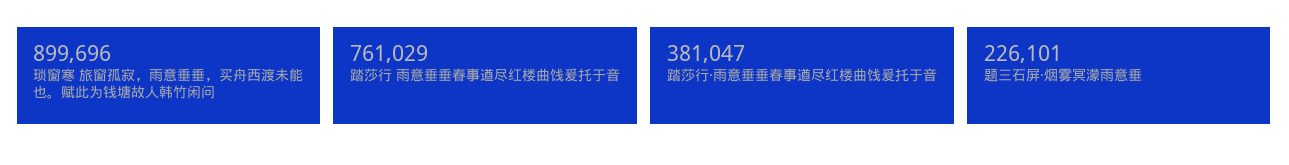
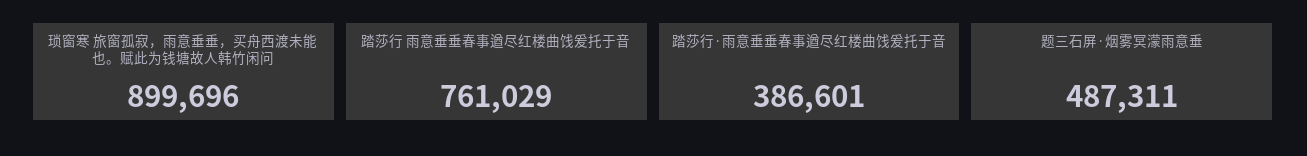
  {
    "琐窗寒 旅窗孤寂，雨意垂垂，买舟西渡未能 也。赋此为钱塘故人韩竹闲问": 899696,
    "踏莎行 雨意垂垂春事遒尽红楼曲饯爰托于音": 761029,
-   "踏莎行·雨意垂垂春事遒尽红楼曲饯爰托于音": 381047,
+   "踏莎行·雨意垂垂春事遒尽红楼曲饯爰托于音": 386601,
-   "题三石屏·烟雾冥濛雨意垂": 226101
+   "题三石屏·烟雾冥濛雨意垂": 487311
  }

